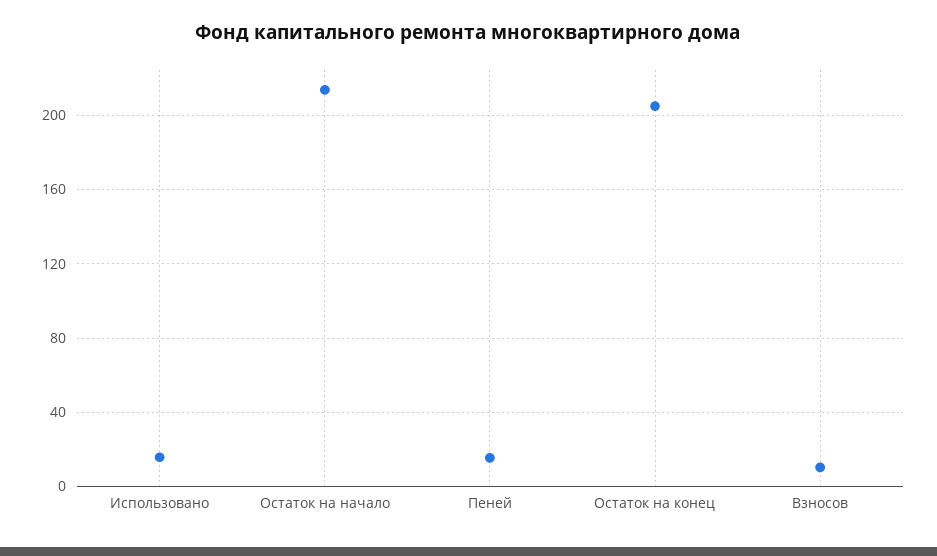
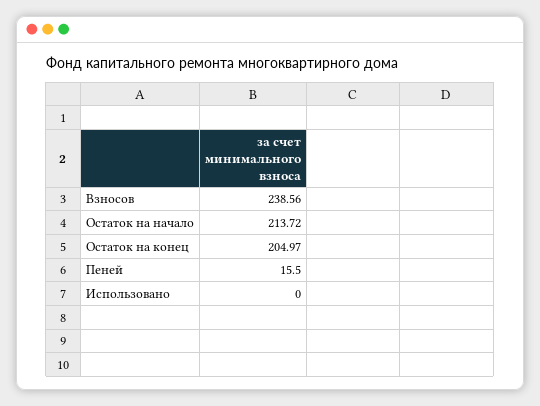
  {
-   "Использовано": 15,
+   "Использовано": 0,
    "Остаток на начало": 213.72,
    "Пеней": 15.5,
    "Остаток на конец": 204.97,
-   "Взносов": 10
+   "Взносов": 238.56
  }

